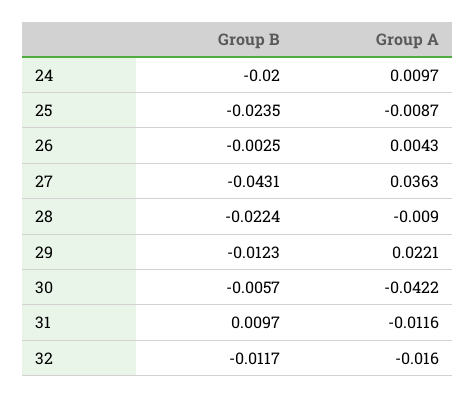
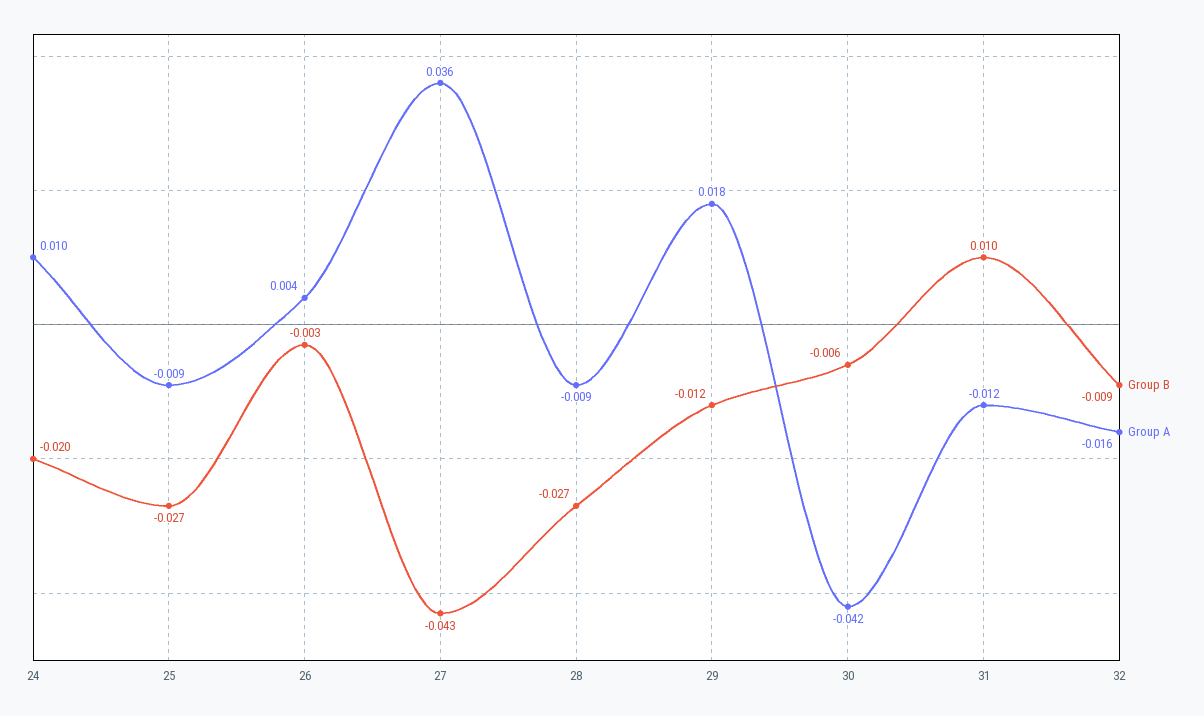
  {
    "Group B": {
      "24": -0.02,
-     "25": -0.0235,
+     "25": -0.027,
      "26": -0.0025,
      "27": -0.0431,
-     "28": -0.0224,
+     "28": -0.027,
      "29": -0.0123,
      "30": -0.0057,
      "31": 0.0097,
-     "32": -0.0117
+     "32": -0.009
    },
    "Group A": {
      "24": 0.0097,
      "25": -0.0087,
      "26": 0.0043,
      "27": 0.0363,
      "28": -0.009,
-     "29": 0.0221,
+     "29": 0.018,
      "30": -0.0422,
      "31": -0.0116,
      "32": -0.016
    }
  }

